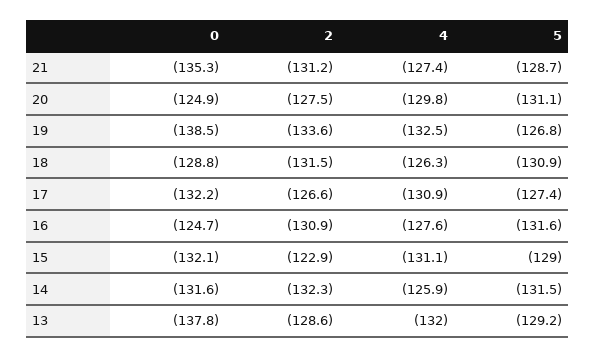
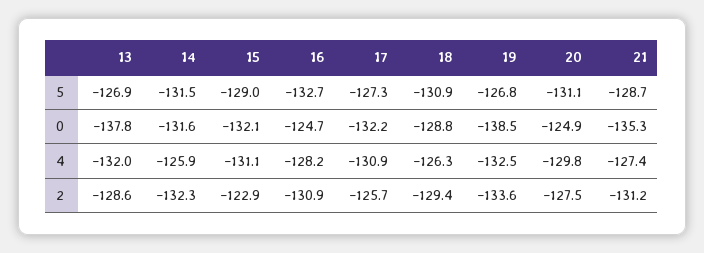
  {
    "0": {
      "21": -135.3,
      "20": -124.9,
      "19": -138.5,
      "18": -128.8,
      "17": -132.2,
      "16": -124.7,
      "15": -132.1,
      "14": -131.6,
      "13": -137.8
    },
    "2": {
      "21": -131.2,
      "20": -127.5,
      "19": -133.6,
-     "18": -131.5,
+     "18": -129.4,
-     "17": -126.6,
+     "17": -125.7,
      "16": -130.9,
      "15": -122.9,
      "14": -132.3,
      "13": -128.6
    },
    "4": {
      "21": -127.4,
      "20": -129.8,
      "19": -132.5,
      "18": -126.3,
      "17": -130.9,
-     "16": -127.6,
+     "16": -128.2,
      "15": -131.1,
      "14": -125.9,
      "13": -132
    },
    "5": {
      "21": -128.7,
      "20": -131.1,
      "19": -126.8,
      "18": -130.9,
-     "17": -127.4,
+     "17": -127.3,
-     "16": -131.6,
+     "16": -132.7,
      "15": -129,
      "14": -131.5,
-     "13": -129.2
+     "13": -126.9
    }
  }

